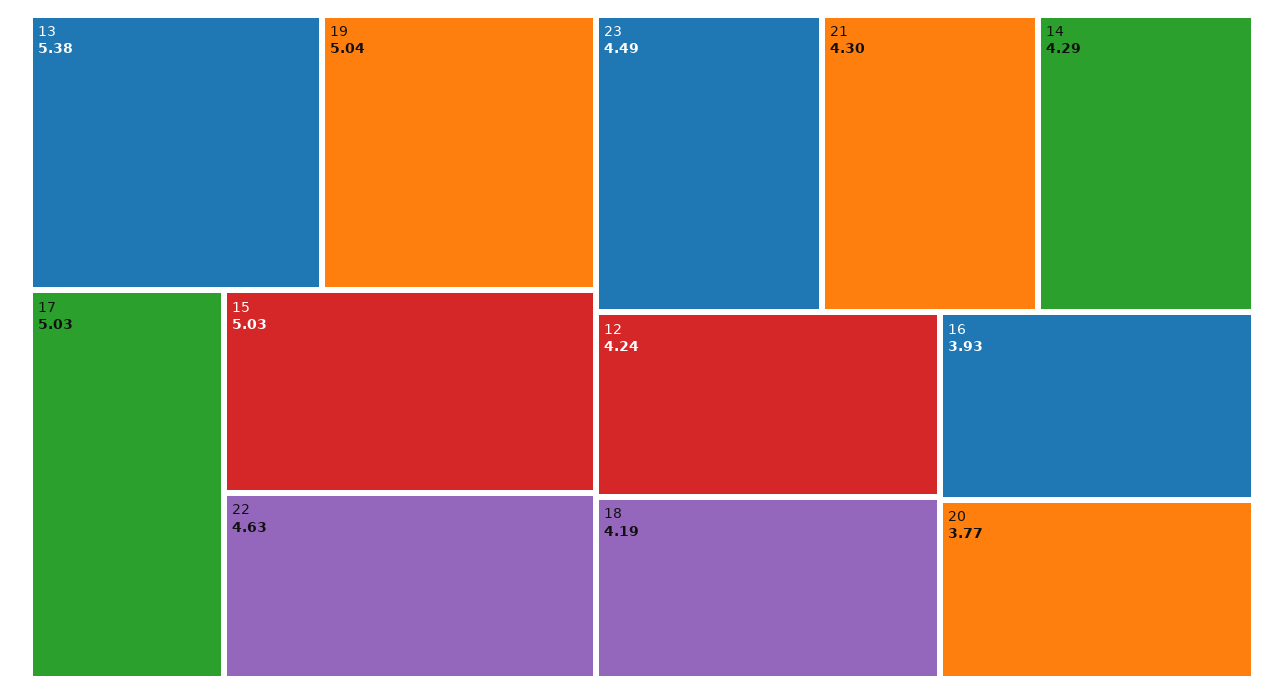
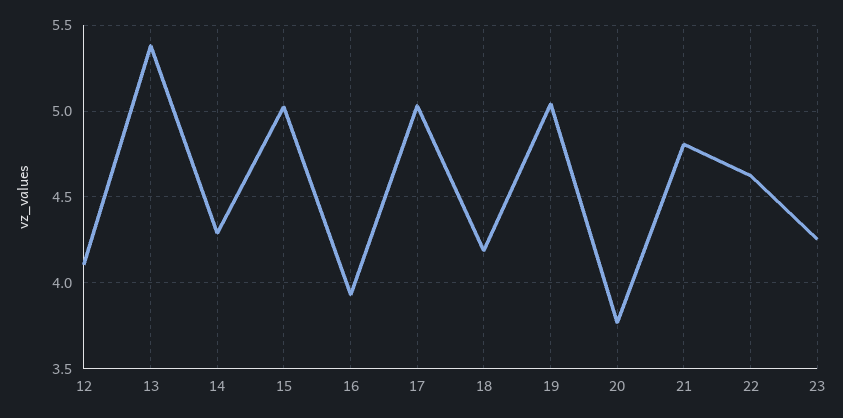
  {
    "13": 5.38,
    "19": 5.04,
    "17": 5.03,
    "15": 5.03,
    "22": 4.63,
-   "23": 4.49,
+   "23": 4.25,
-   "21": 4.3,
+   "21": 4.8,
    "14": 4.29,
-   "12": 4.24,
+   "12": 4.1,
    "18": 4.19,
    "16": 3.93,
    "20": 3.77
  }

